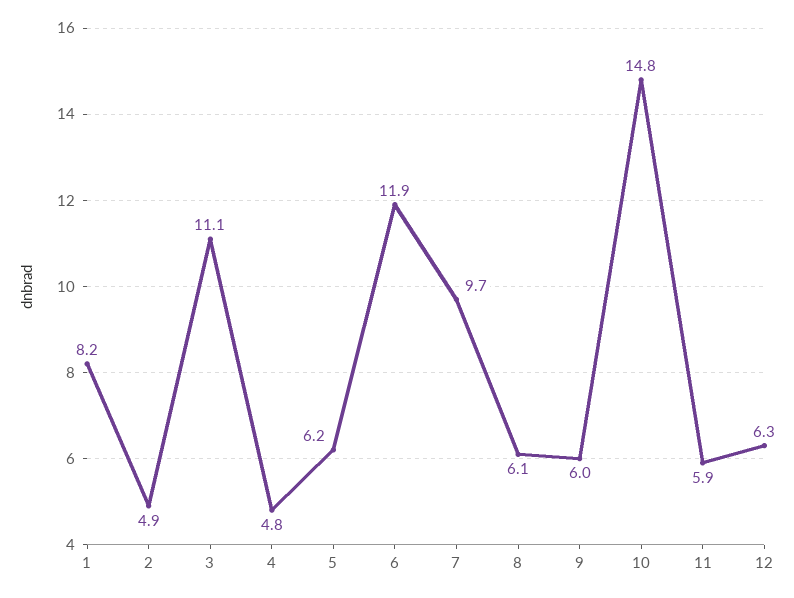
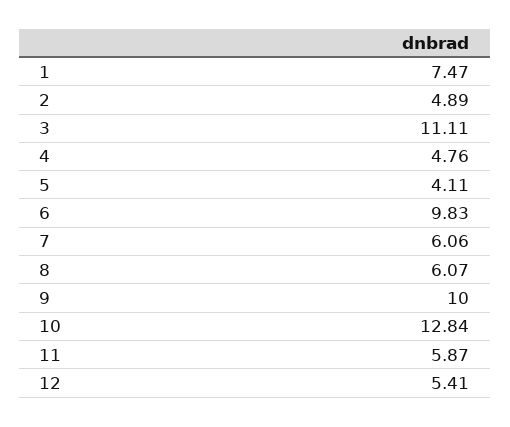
  {
-   "1": 8.2,
+   "1": 7.47,
    "2": 4.89,
    "3": 11.11,
    "4": 4.76,
-   "5": 6.2,
+   "5": 4.11,
-   "6": 11.9,
+   "6": 9.83,
-   "7": 9.7,
+   "7": 6.06,
    "8": 6.07,
-   "9": 6,
+   "9": 10,
-   "10": 14.8,
+   "10": 12.84,
    "11": 5.87,
-   "12": 6.3
+   "12": 5.41
  }

